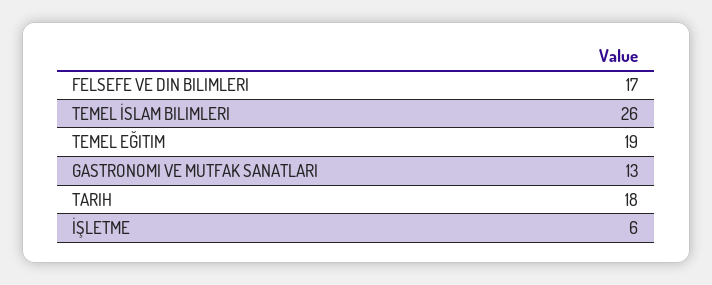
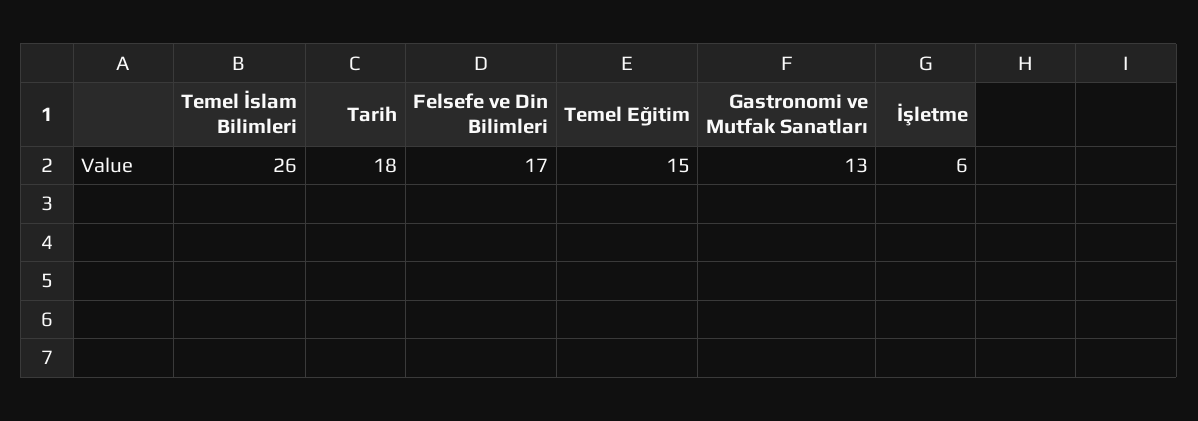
  {
    "FELSEFE VE DIN BILIMLERI": 17,
    "TEMEL İSLAM BILIMLERI": 26,
-   "TEMEL EĞITIM": 19,
+   "TEMEL EĞITIM": 15,
    "GASTRONOMI VE MUTFAK SANATLARI": 13,
    "TARIH": 18,
    "İŞLETME": 6
  }

